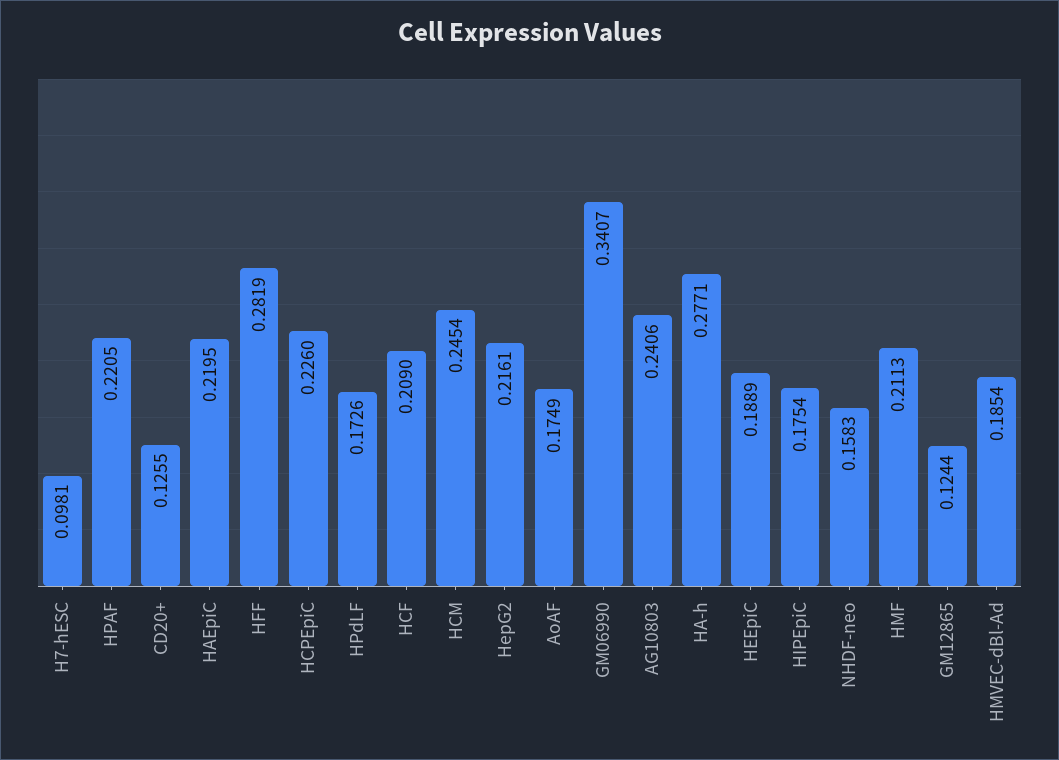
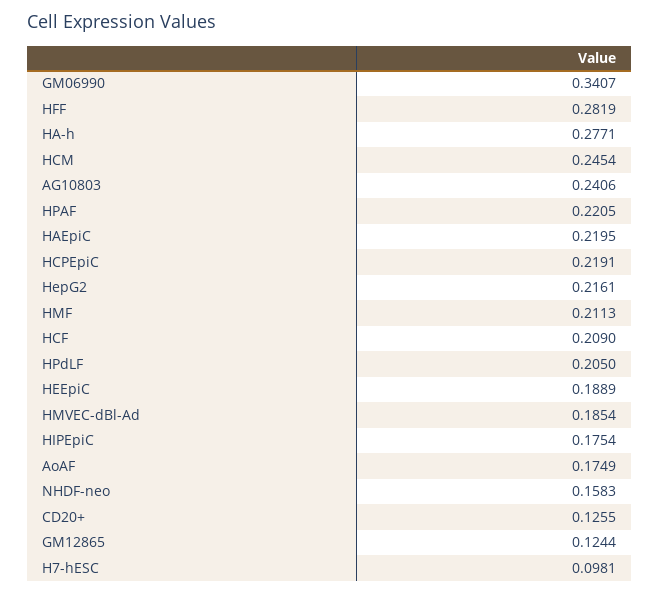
  {
    "H7-hESC": 0.0981,
    "HPAF": 0.2205,
    "CD20+": 0.1255,
    "HAEpiC": 0.2195,
    "HFF": 0.2819,
-   "HCPEpiC": 0.226,
+   "HCPEpiC": 0.2191,
-   "HPdLF": 0.1726,
+   "HPdLF": 0.205,
    "HCF": 0.209,
    "HCM": 0.2454,
    "HepG2": 0.2161,
    "AoAF": 0.1749,
    "GM06990": 0.3407,
    "AG10803": 0.2406,
    "HA-h": 0.2771,
    "HEEpiC": 0.1889,
    "HIPEpiC": 0.1754,
    "NHDF-neo": 0.1583,
    "HMF": 0.2113,
    "GM12865": 0.1244,
    "HMVEC-dBl-Ad": 0.1854
  }

